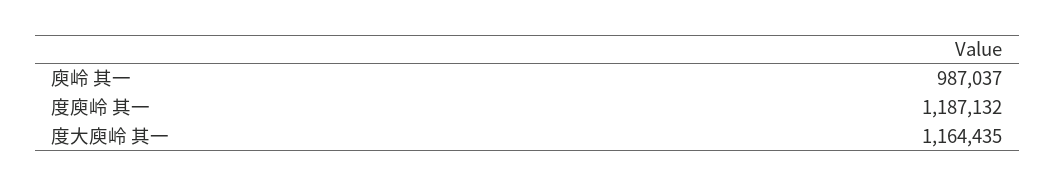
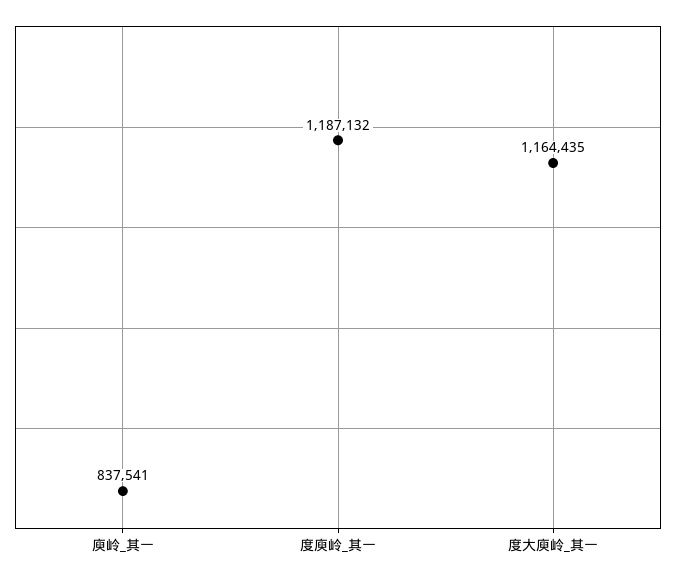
  {
-   "庾岭 其一": 987037,
+   "庾岭 其一": 837541,
    "度庾岭 其一": 1187132,
    "度大庾岭 其一": 1164435
  }

